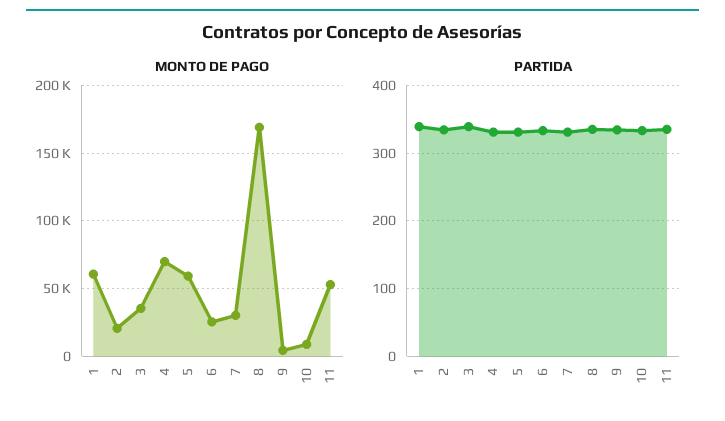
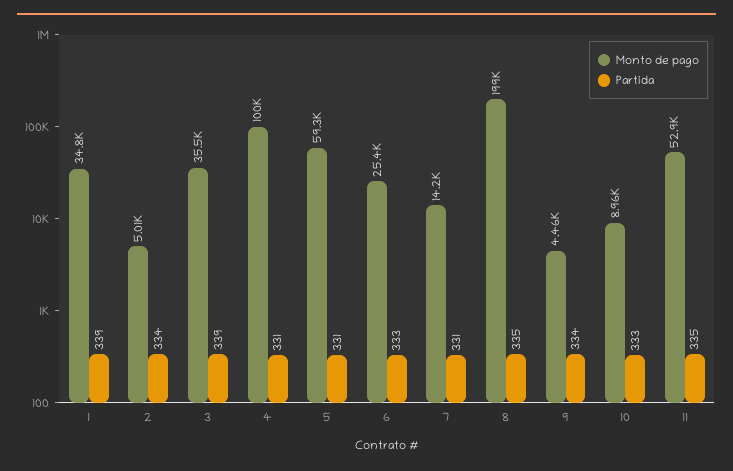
  {
    "MONTO DE PAGO": {
-     "1": 60000,
+     "1": 34800,
-     "2": 20000,
+     "2": 5010,
      "3": 35500,
-     "4": 70000,
+     "4": 100000,
      "5": 59300,
      "6": 25400,
-     "7": 30000,
+     "7": 14200,
-     "8": 170000,
+     "8": 199000,
      "9": 4460,
      "10": 8960,
      "11": 52900
    },
    "PARTIDA": {
      "1": 339,
      "2": 334,
      "3": 339,
      "4": 331,
      "5": 331,
      "6": 333,
      "7": 331,
      "8": 335,
      "9": 334,
      "10": 333,
      "11": 335
    }
  }

